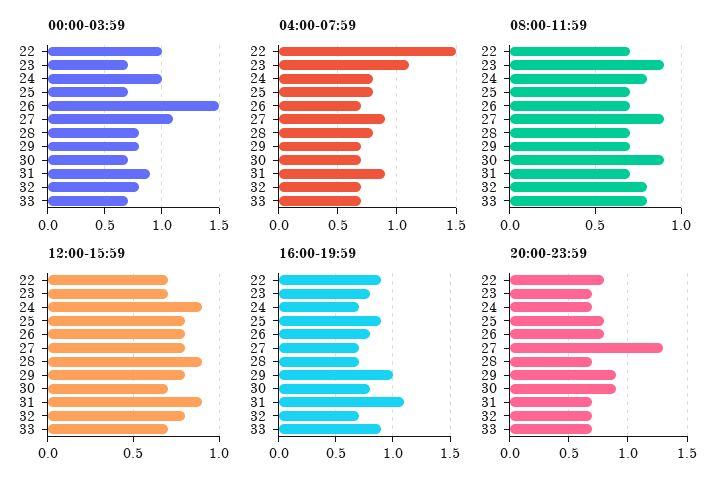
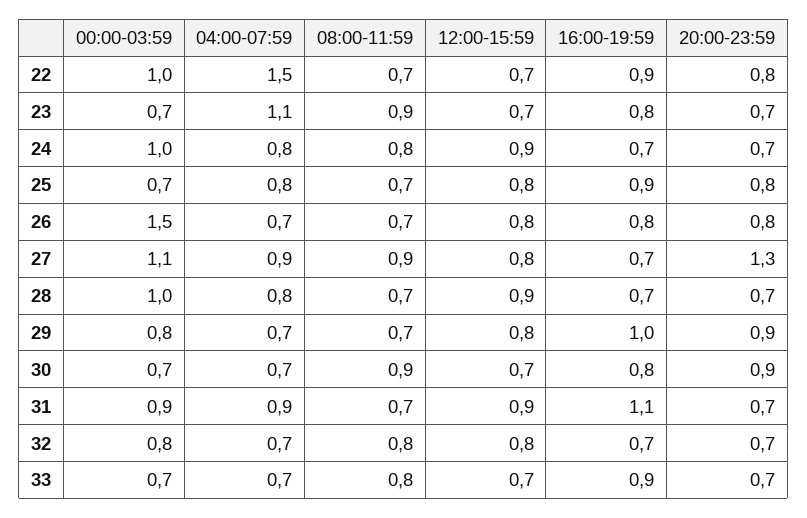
  {
    "00:00-03:59": {
      "22": 1,
      "23": 0.7,
      "24": 1,
      "25": 0.7,
      "26": 1.5,
      "27": 1.1,
-     "28": 0.8,
+     "28": 1,
      "29": 0.8,
      "30": 0.7,
      "31": 0.9,
      "32": 0.8,
      "33": 0.7
    },
    "04:00-07:59": {
      "22": 1.5,
      "23": 1.1,
      "24": 0.8,
      "25": 0.8,
      "26": 0.7,
      "27": 0.9,
      "28": 0.8,
      "29": 0.7,
      "30": 0.7,
      "31": 0.9,
      "32": 0.7,
      "33": 0.7
    },
    "08:00-11:59": {
      "22": 0.7,
      "23": 0.9,
      "24": 0.8,
      "25": 0.7,
      "26": 0.7,
      "27": 0.9,
      "28": 0.7,
      "29": 0.7,
      "30": 0.9,
      "31": 0.7,
      "32": 0.8,
      "33": 0.8
    },
    "12:00-15:59": {
      "22": 0.7,
      "23": 0.7,
      "24": 0.9,
      "25": 0.8,
      "26": 0.8,
      "27": 0.8,
      "28": 0.9,
      "29": 0.8,
      "30": 0.7,
      "31": 0.9,
      "32": 0.8,
      "33": 0.7
    },
    "16:00-19:59": {
      "22": 0.9,
      "23": 0.8,
      "24": 0.7,
      "25": 0.9,
      "26": 0.8,
      "27": 0.7,
      "28": 0.7,
      "29": 1,
      "30": 0.8,
      "31": 1.1,
      "32": 0.7,
      "33": 0.9
    },
    "20:00-23:59": {
      "22": 0.8,
      "23": 0.7,
      "24": 0.7,
      "25": 0.8,
      "26": 0.8,
      "27": 1.3,
      "28": 0.7,
      "29": 0.9,
      "30": 0.9,
      "31": 0.7,
      "32": 0.7,
      "33": 0.7
    }
  }

